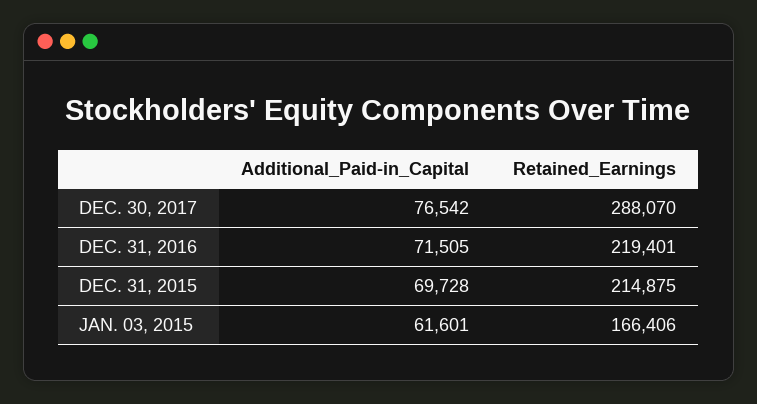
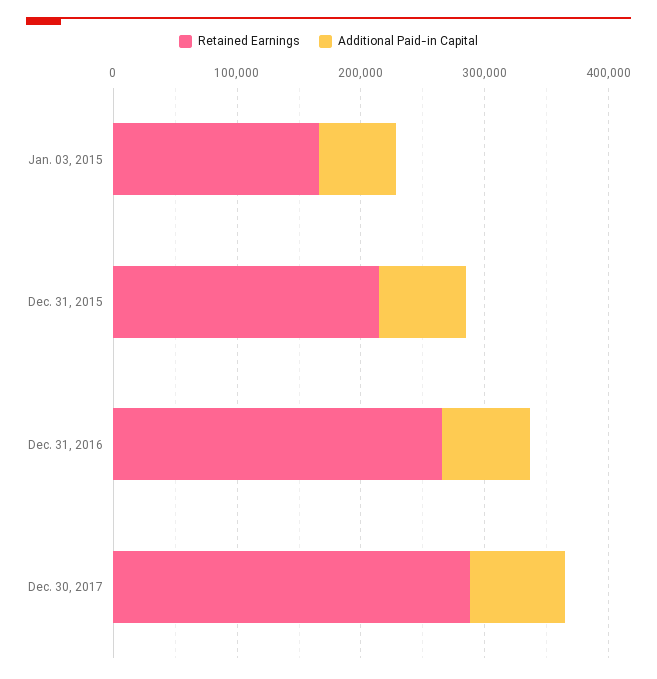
  {
    "Additional_Paid-in_Capital": {
      "DEC. 30, 2017": 76542,
      "DEC. 31, 2016": 71505,
      "DEC. 31, 2015": 69728,
      "JAN. 03, 2015": 61601
    },
    "Retained_Earnings": {
      "DEC. 30, 2017": 288070,
-     "DEC. 31, 2016": 219401,
+     "DEC. 31, 2016": 260000,
      "DEC. 31, 2015": 214875,
      "JAN. 03, 2015": 166406
    }
  }

